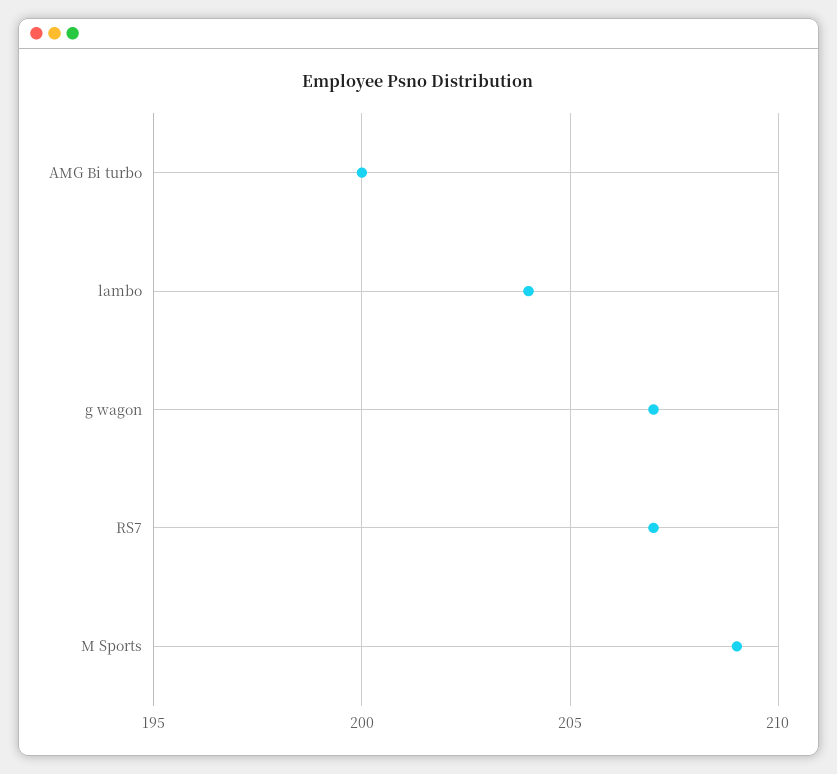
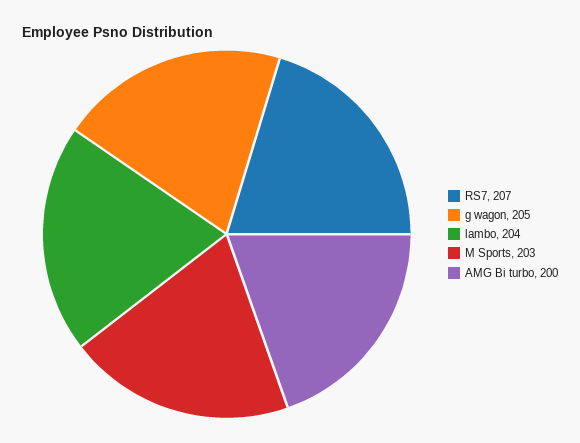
  {
    "AMG Bi turbo": 200,
    "lambo": 204,
-   "g wagon": 207,
+   "g wagon": 205,
    "RS7": 207,
-   "M Sports": 209
+   "M Sports": 203
  }

